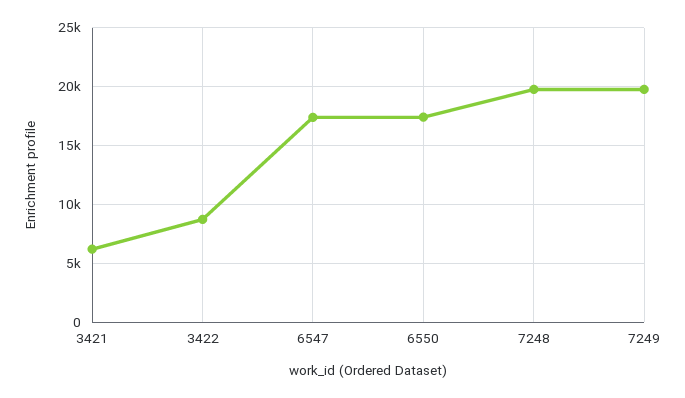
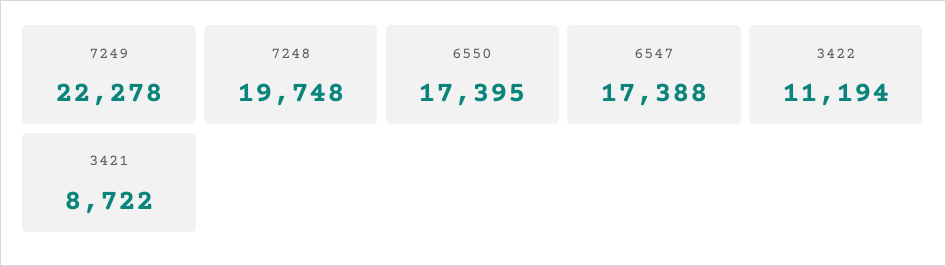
  {
-   "3421": 6000,
+   "3421": 8722,
-   "3422": 9000,
+   "3422": 11194,
    "6547": 17388,
    "6550": 17395,
    "7248": 19748,
-   "7249": 20000
+   "7249": 22278
  }

